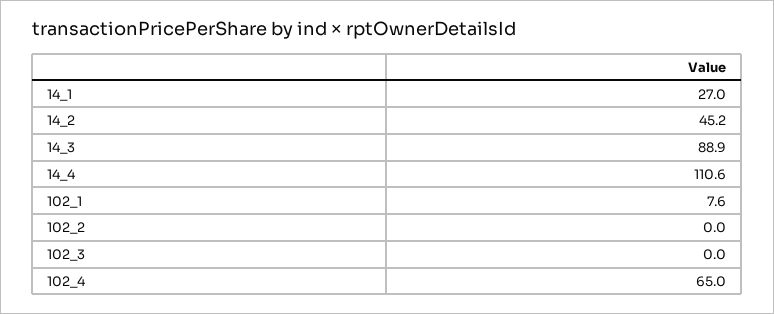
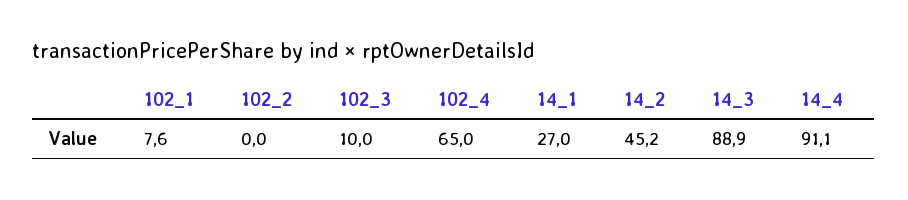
  {
    "14_1": 27,
    "14_2": 45.2,
    "14_3": 88.9,
-   "14_4": 110.6,
+   "14_4": 91.1,
    "102_1": 7.6,
    "102_2": 0,
-   "102_3": 0,
+   "102_3": 10,
    "102_4": 65
  }

